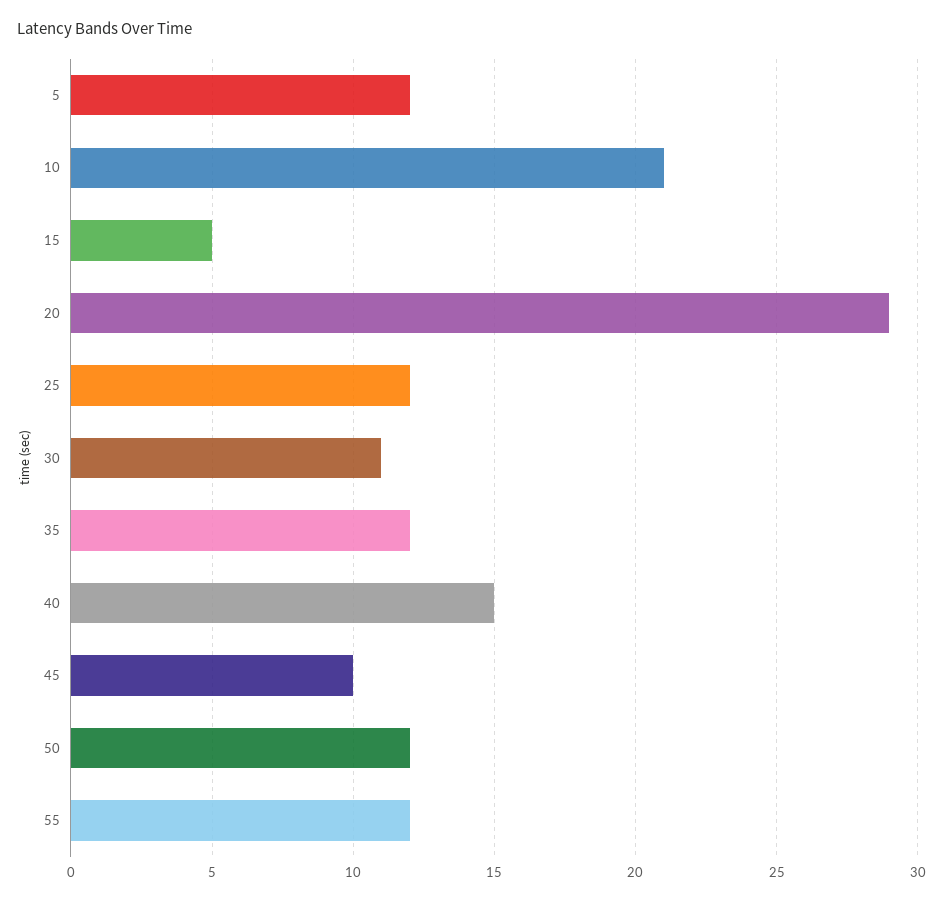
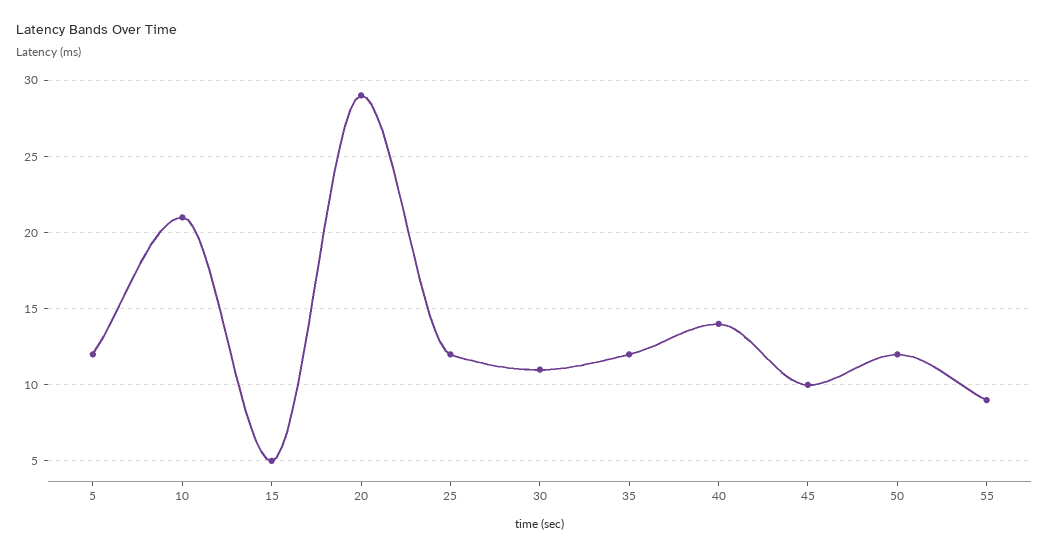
  {
    "5": 12,
    "10": 21,
    "15": 5,
    "20": 29,
    "25": 12,
    "30": 11,
    "35": 12,
-   "40": 15,
+   "40": 14,
    "45": 10,
    "50": 12,
-   "55": 12
+   "55": 9
  }

